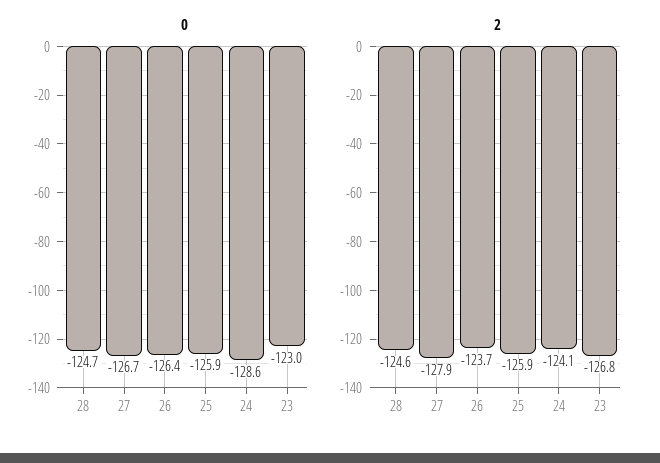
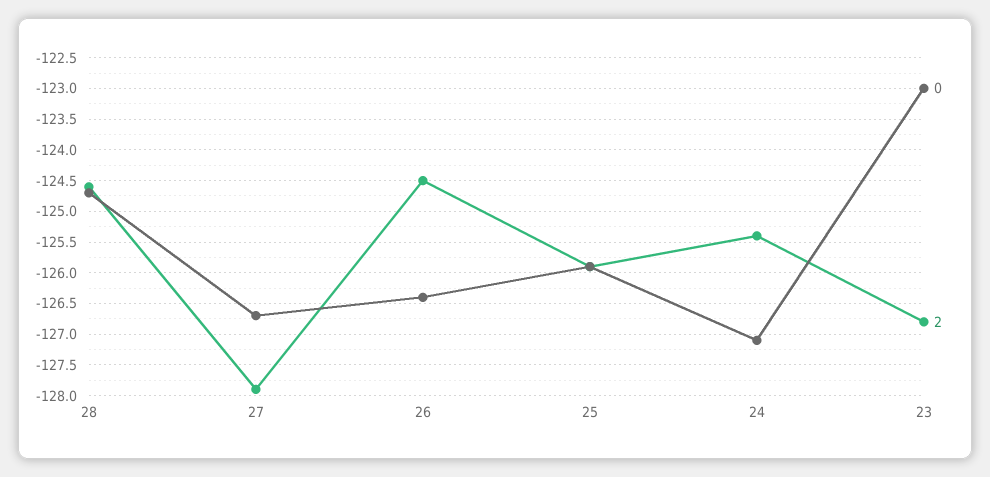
  {
    "0": {
      "28": -124.7,
      "27": -126.7,
      "26": -126.4,
      "25": -125.9,
-     "24": -128.6,
+     "24": -127.1,
      "23": -123
    },
    "2": {
      "28": -124.6,
      "27": -127.9,
-     "26": -123.7,
+     "26": -124.5,
      "25": -125.9,
-     "24": -124.1,
+     "24": -125.4,
      "23": -126.8
    }
  }

